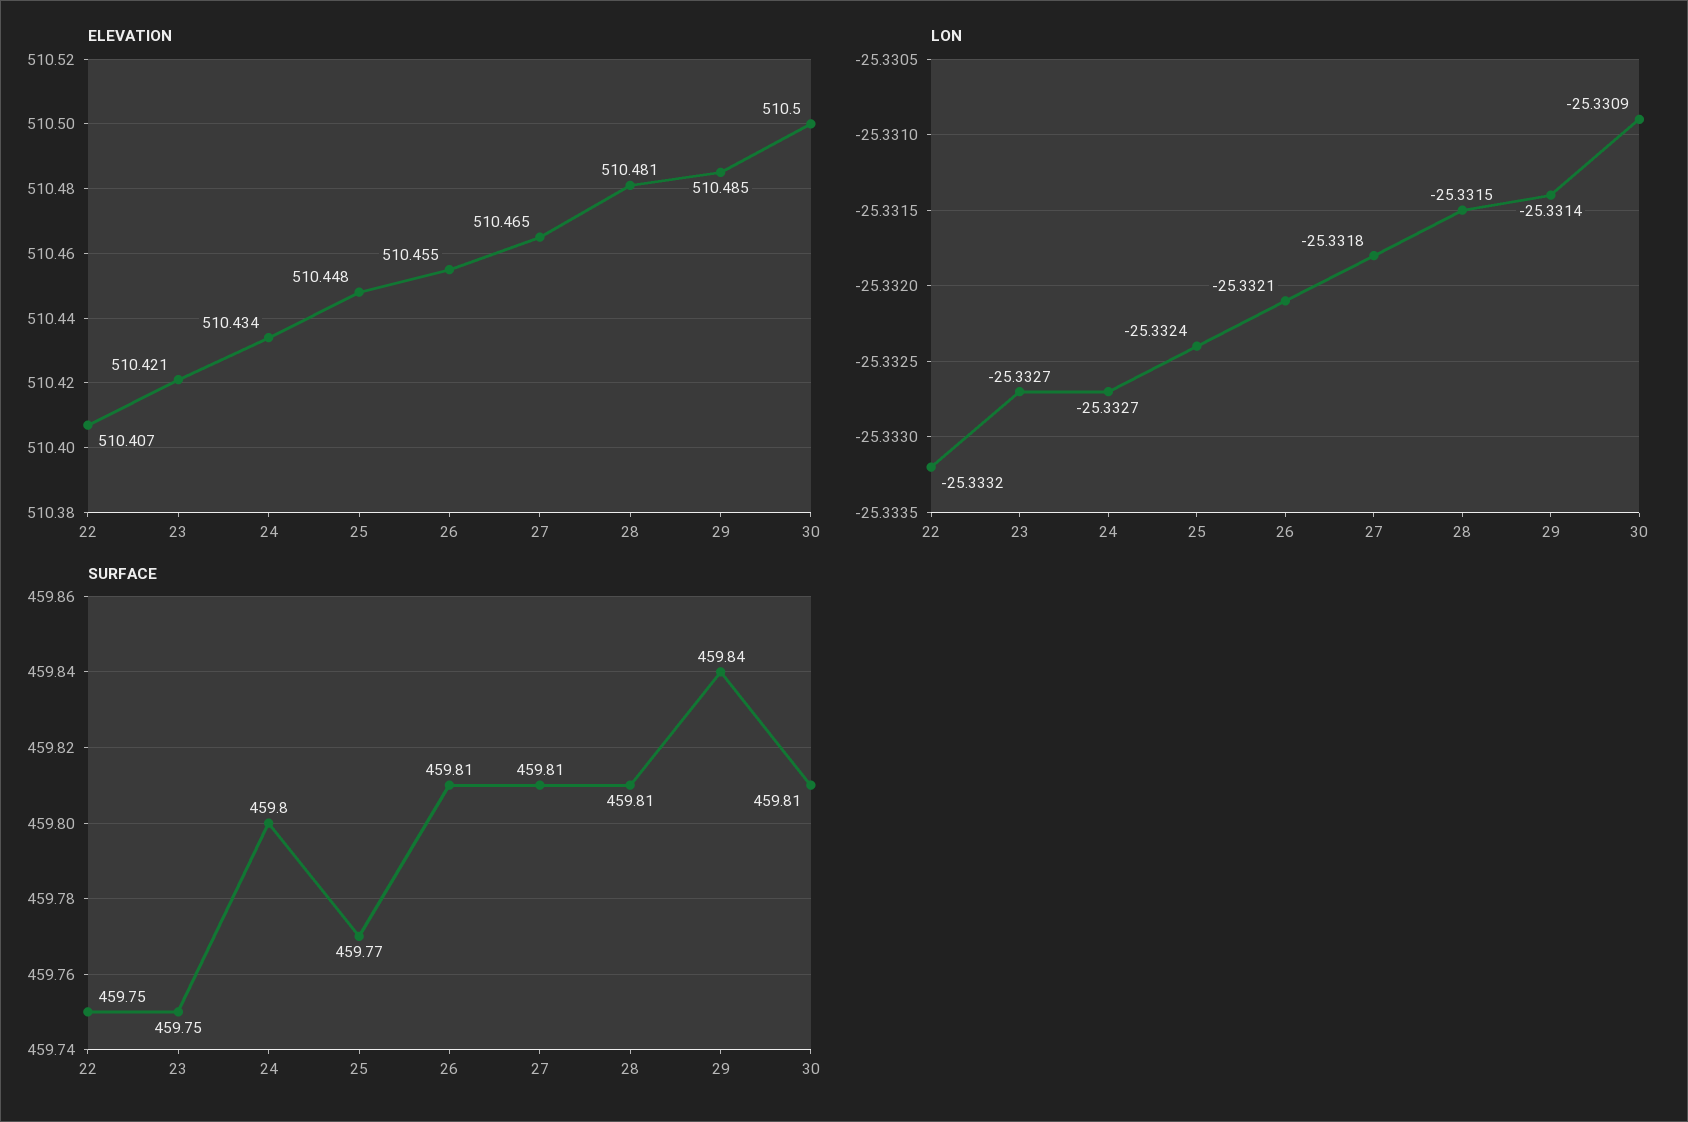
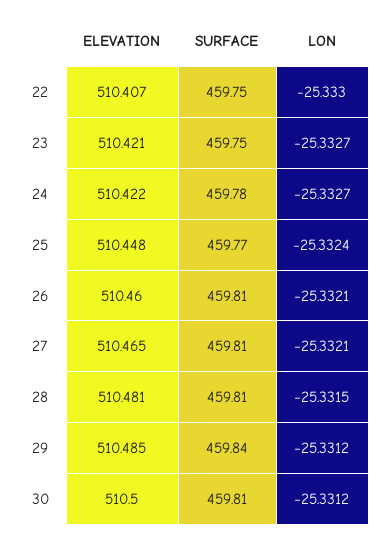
  {
    "ELEVATION": {
      "22": 510.407,
      "23": 510.421,
-     "24": 510.434,
+     "24": 510.422,
      "25": 510.448,
-     "26": 510.455,
+     "26": 510.46,
      "27": 510.465,
      "28": 510.481,
      "29": 510.485,
      "30": 510.5
    },
    "LON": {
-     "22": -25.3332,
+     "22": -25.333,
      "23": -25.3327,
      "24": -25.3327,
      "25": -25.3324,
      "26": -25.3321,
-     "27": -25.3318,
+     "27": -25.3321,
      "28": -25.3315,
-     "29": -25.3314,
+     "29": -25.3312,
-     "30": -25.3309
+     "30": -25.3312
    },
    "SURFACE": {
      "22": 459.75,
      "23": 459.75,
-     "24": 459.8,
+     "24": 459.78,
      "25": 459.77,
      "26": 459.81,
      "27": 459.81,
      "28": 459.81,
      "29": 459.84,
      "30": 459.81
    }
  }

